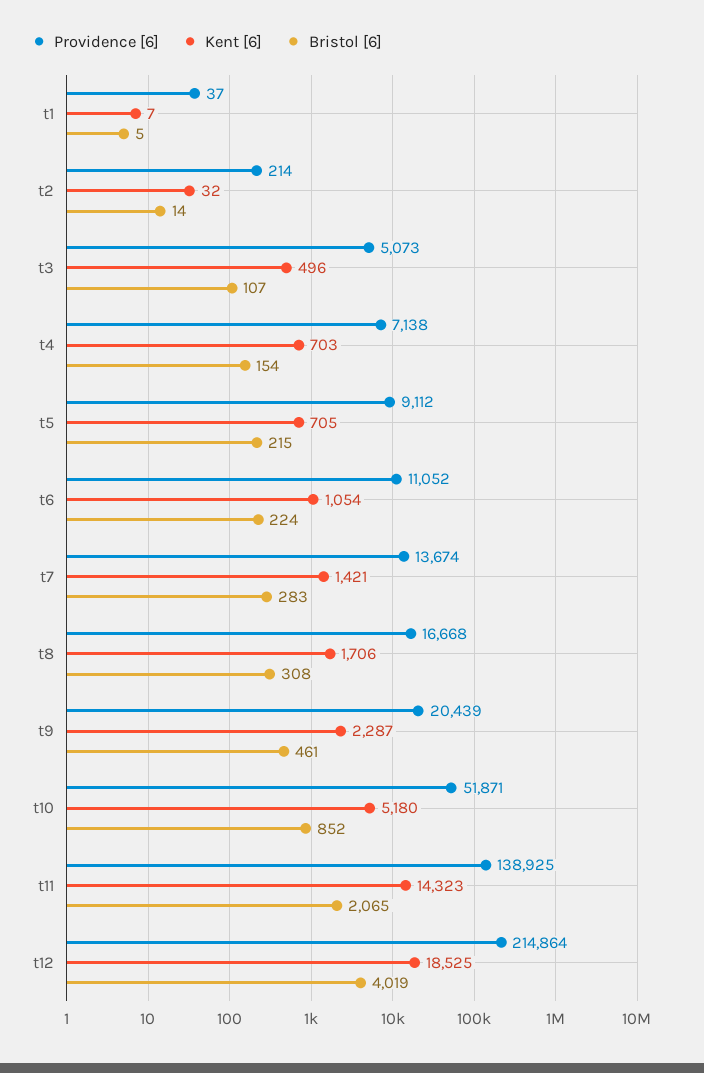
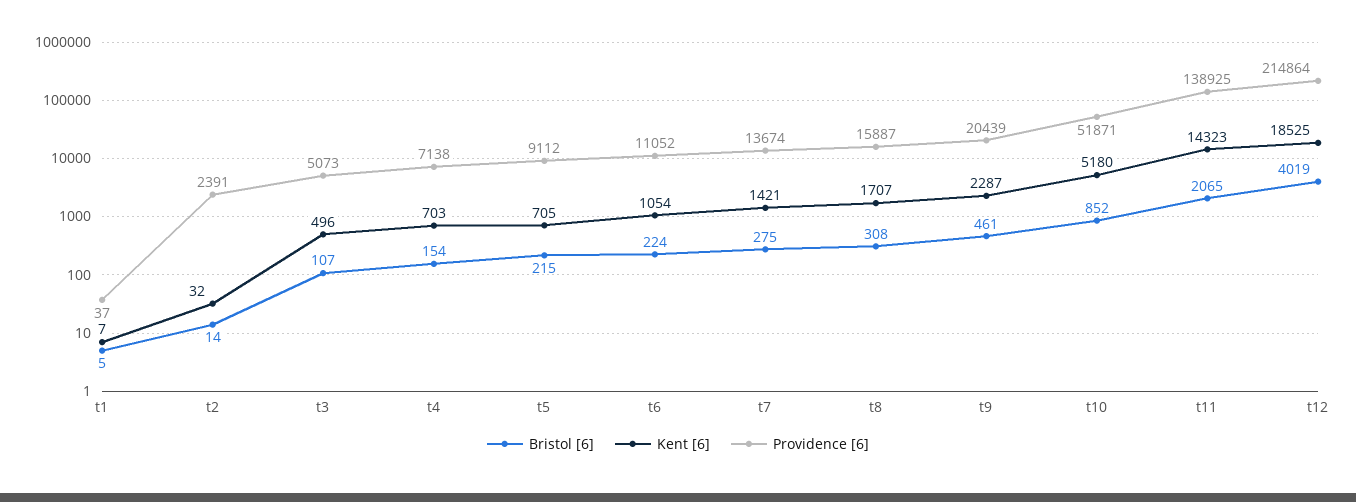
  {
    "Providence [6]": {
      "t1": 37,
-     "t2": 214,
+     "t2": 2391,
      "t3": 5073,
      "t4": 7138,
      "t5": 9112,
      "t6": 11052,
      "t7": 13674,
-     "t8": 16668,
+     "t8": 15887,
      "t9": 20439,
      "t10": 51871,
      "t11": 138925,
      "t12": 214864
    },
    "Kent [6]": {
      "t1": 7,
      "t2": 32,
      "t3": 496,
      "t4": 703,
      "t5": 705,
      "t6": 1054,
      "t7": 1421,
-     "t8": 1706,
+     "t8": 1707,
      "t9": 2287,
      "t10": 5180,
      "t11": 14323,
      "t12": 18525
    },
    "Bristol [6]": {
      "t1": 5,
      "t2": 14,
      "t3": 107,
      "t4": 154,
      "t5": 215,
      "t6": 224,
-     "t7": 283,
+     "t7": 275,
      "t8": 308,
      "t9": 461,
      "t10": 852,
      "t11": 2065,
      "t12": 4019
    }
  }

